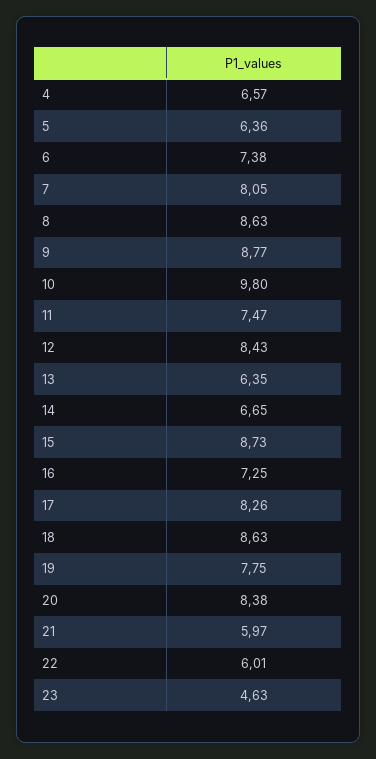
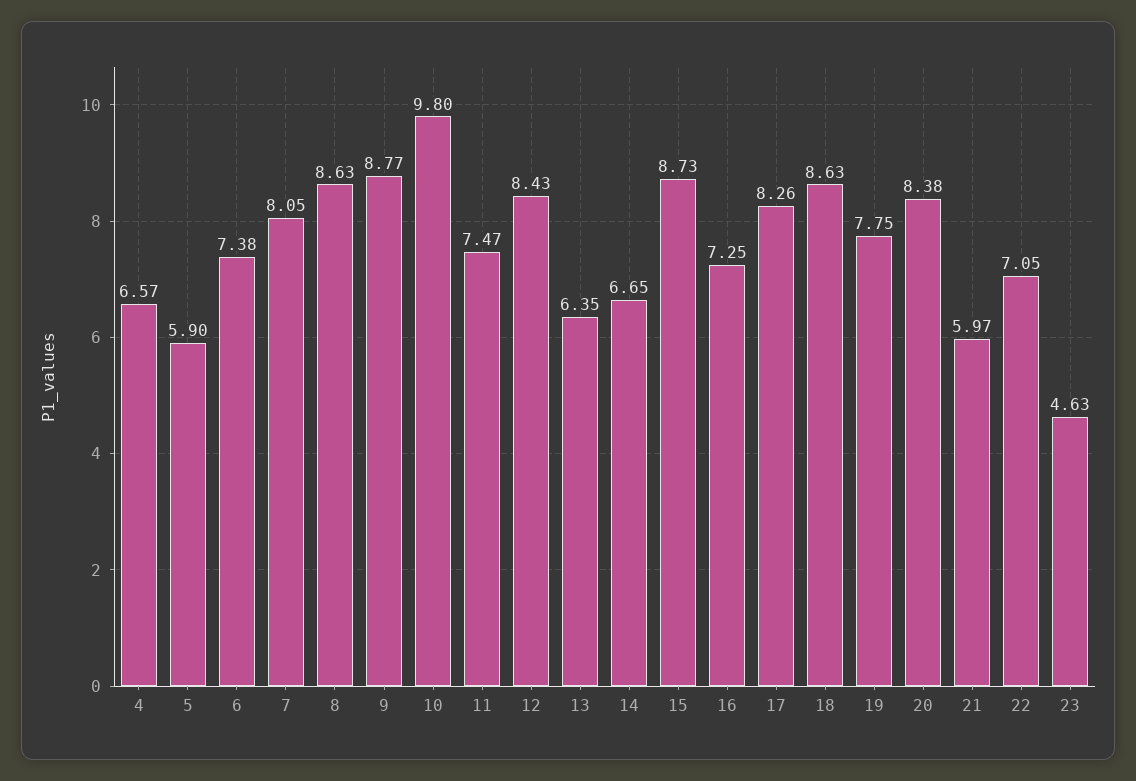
  {
    "4": 6.57,
-   "5": 6.36,
+   "5": 5.9,
    "6": 7.38,
    "7": 8.05,
    "8": 8.63,
    "9": 8.77,
    "10": 9.8,
    "11": 7.47,
    "12": 8.43,
    "13": 6.35,
    "14": 6.65,
    "15": 8.73,
    "16": 7.25,
    "17": 8.26,
    "18": 8.63,
    "19": 7.75,
    "20": 8.38,
    "21": 5.97,
-   "22": 6.01,
+   "22": 7.05,
    "23": 4.63
  }

